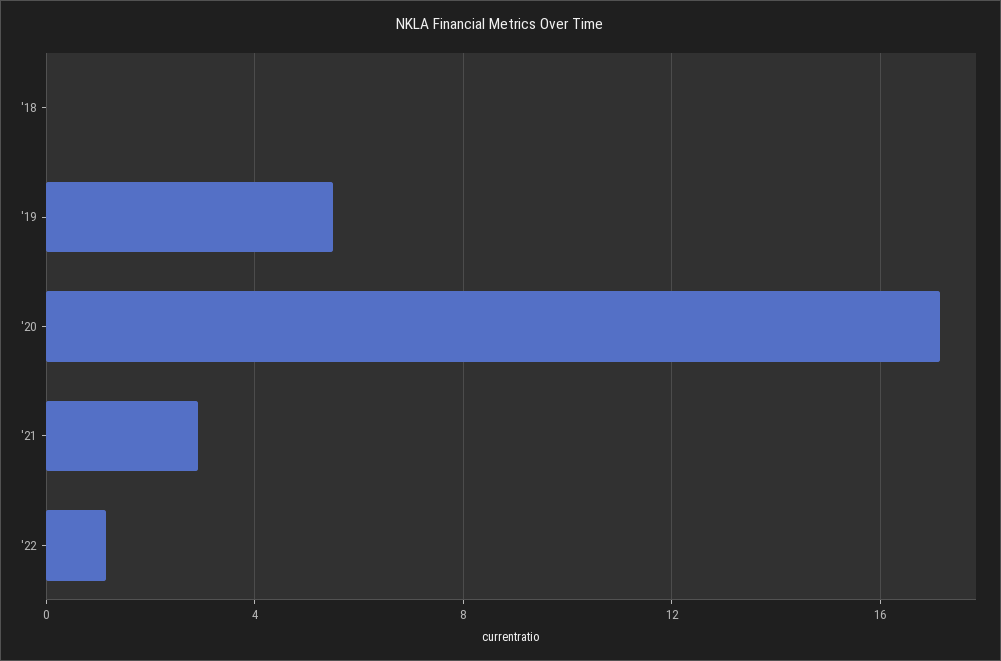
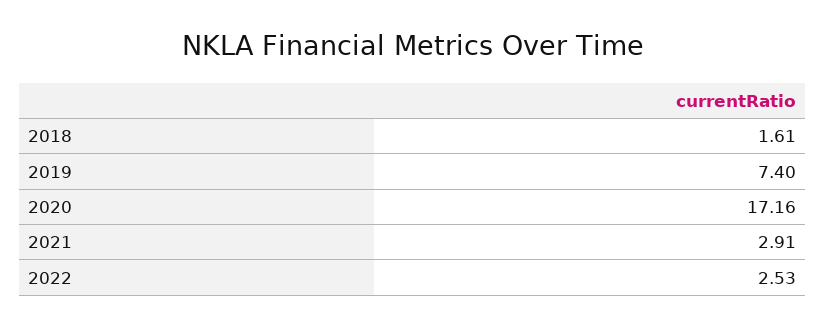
  {
-   "'18": 0,
+   "'18": 1.61,
-   "'19": 5.5,
+   "'19": 7.4,
    "'20": 17.16,
    "'21": 2.91,
-   "'22": 1
+   "'22": 2.53
  }

